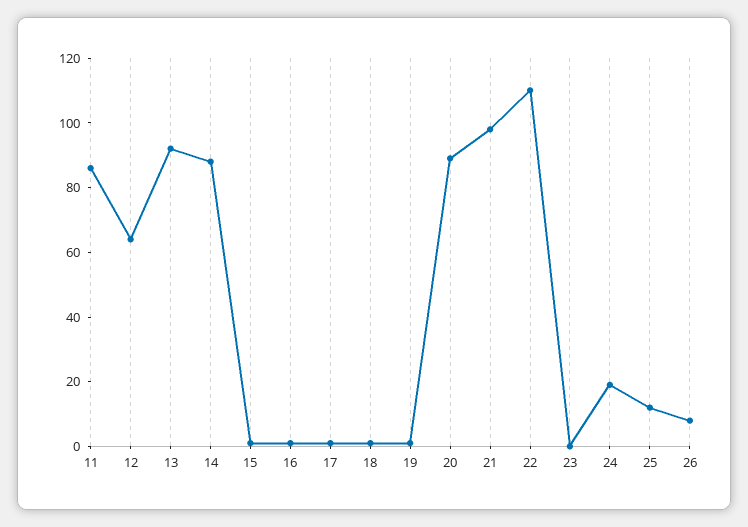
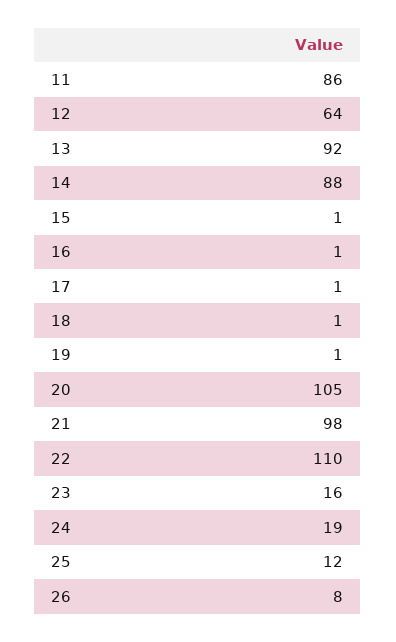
  {
    "11": 86,
    "12": 64,
    "13": 92,
    "14": 88,
    "15": 1,
    "16": 1,
    "17": 1,
    "18": 1,
    "19": 1,
-   "20": 90,
+   "20": 105,
    "21": 98,
    "22": 110,
-   "23": 0,
+   "23": 16,
    "24": 19,
    "25": 12,
    "26": 8
  }

